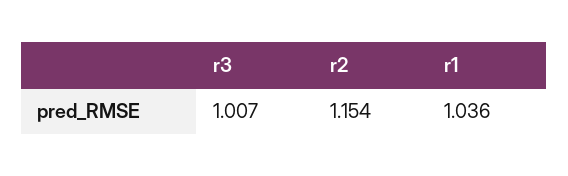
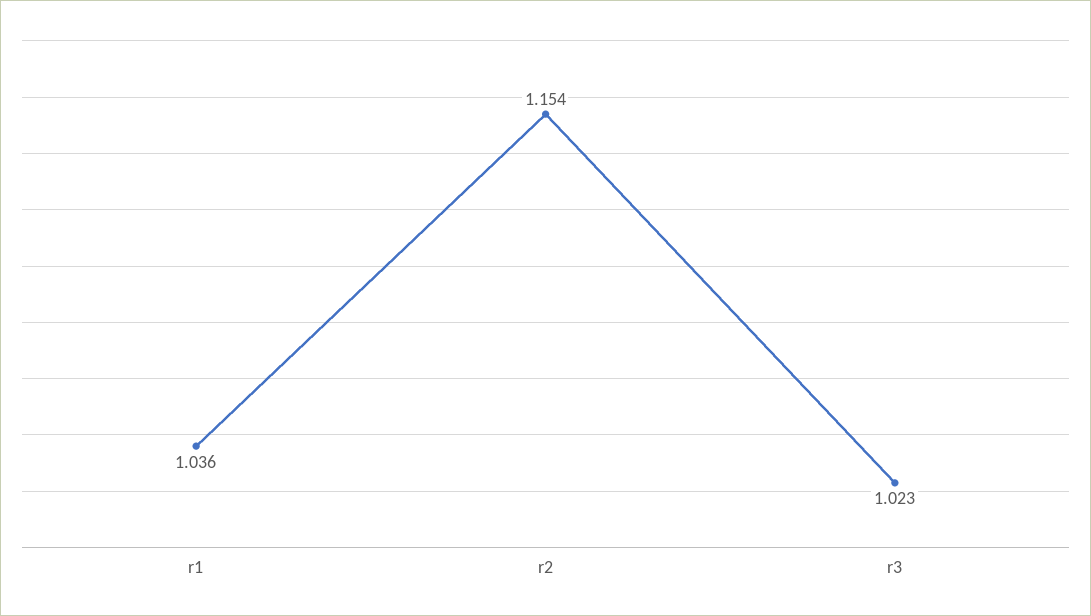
  {
-   "r3": 1.007,
+   "r3": 1.023,
    "r2": 1.154,
    "r1": 1.036
  }

